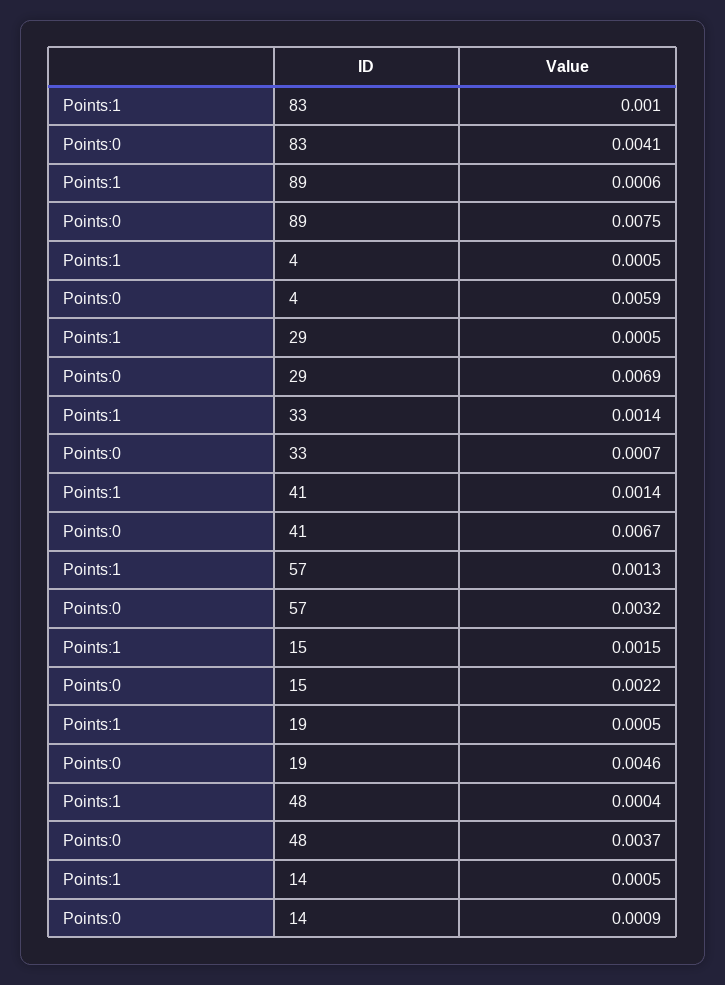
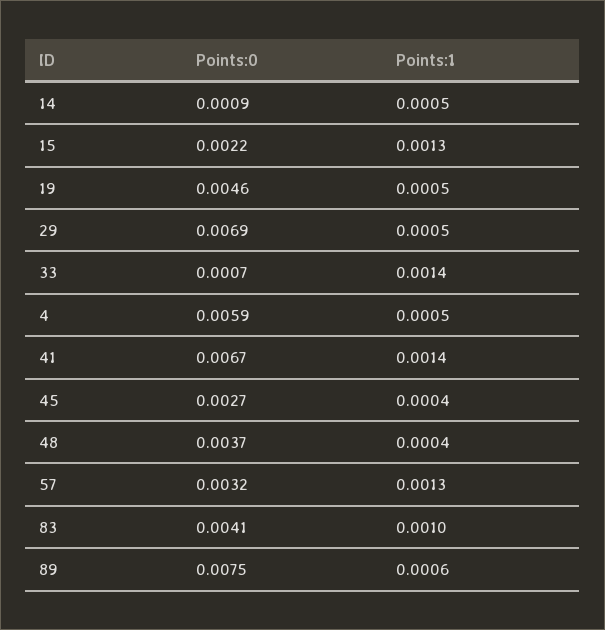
  {
    "Points:1": {
      "83": 0.001,
      "89": 0.0006,
      "4": 0.0005,
      "29": 0.0005,
      "33": 0.0014,
      "41": 0.0014,
      "57": 0.0013,
-     "15": 0.0015,
+     "15": 0.0013,
      "19": 0.0005,
      "48": 0.0004,
-     "14": 0.0005
+     "14": 0.0005,
+     "45": 0.0004
    },
    "Points:0": {
      "83": 0.0041,
      "89": 0.0075,
      "4": 0.0059,
      "29": 0.0069,
      "33": 0.0007,
      "41": 0.0067,
      "57": 0.0032,
      "15": 0.0022,
      "19": 0.0046,
      "48": 0.0037,
-     "14": 0.0009
+     "14": 0.0009,
+     "45": 0.0027
    }
  }

